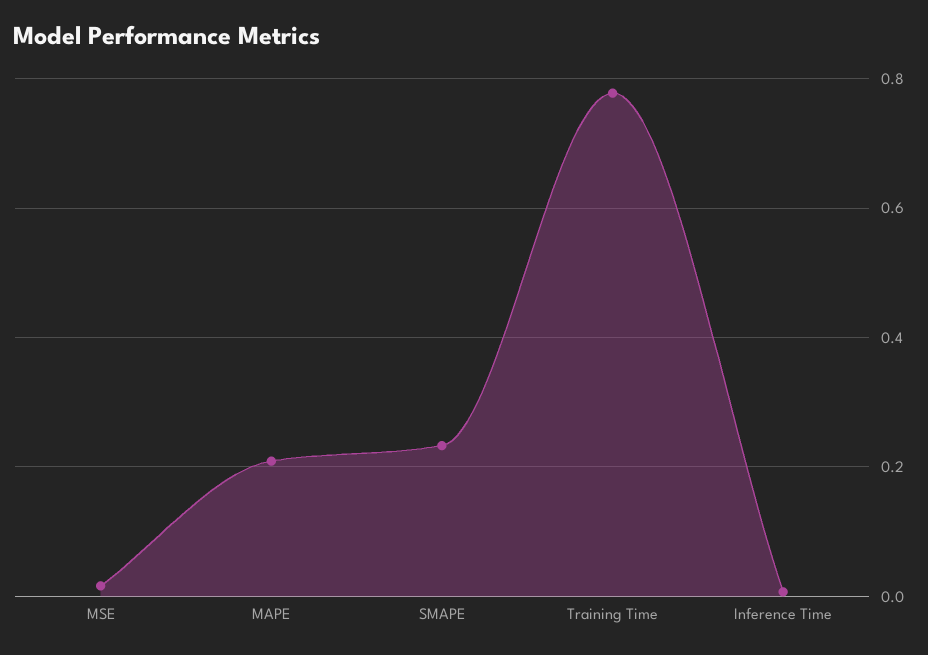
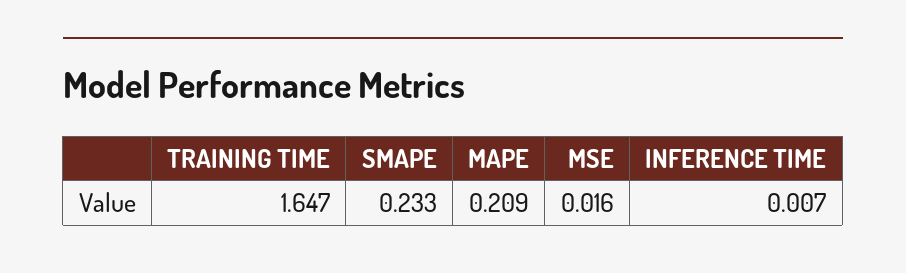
  {
    "MSE": 0.016,
    "MAPE": 0.209,
    "SMAPE": 0.233,
-   "Training Time": 0.78,
+   "Training Time": 1.647,
    "Inference Time": 0.007
  }

